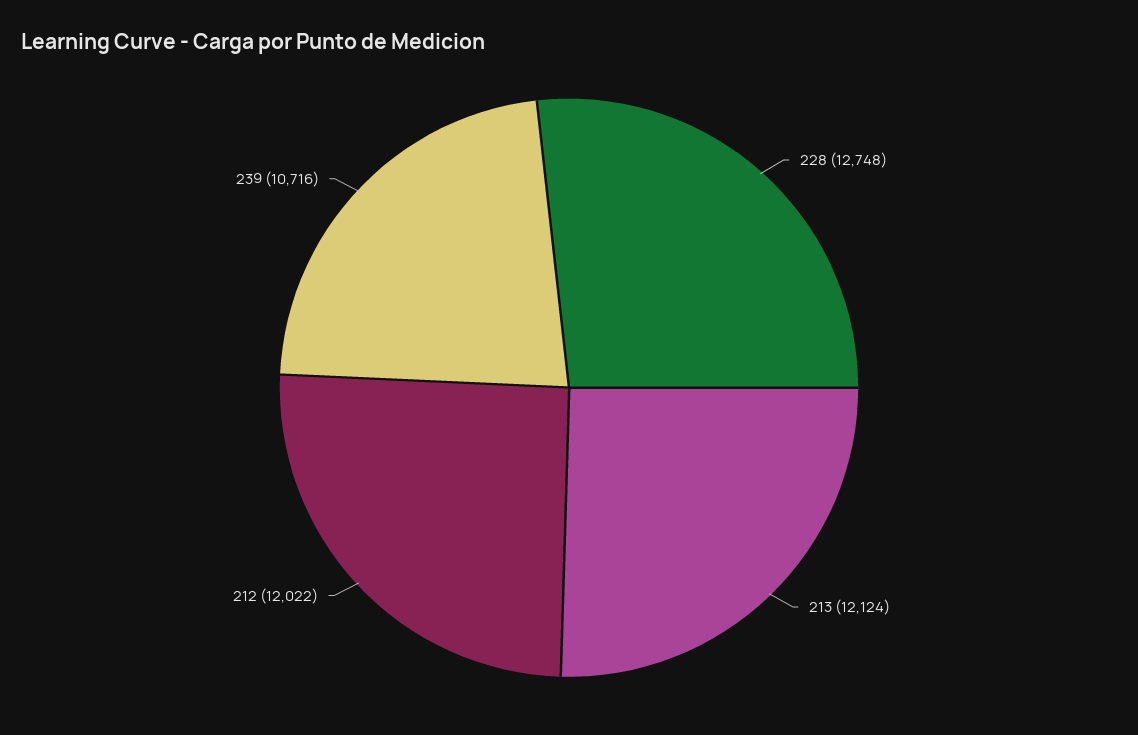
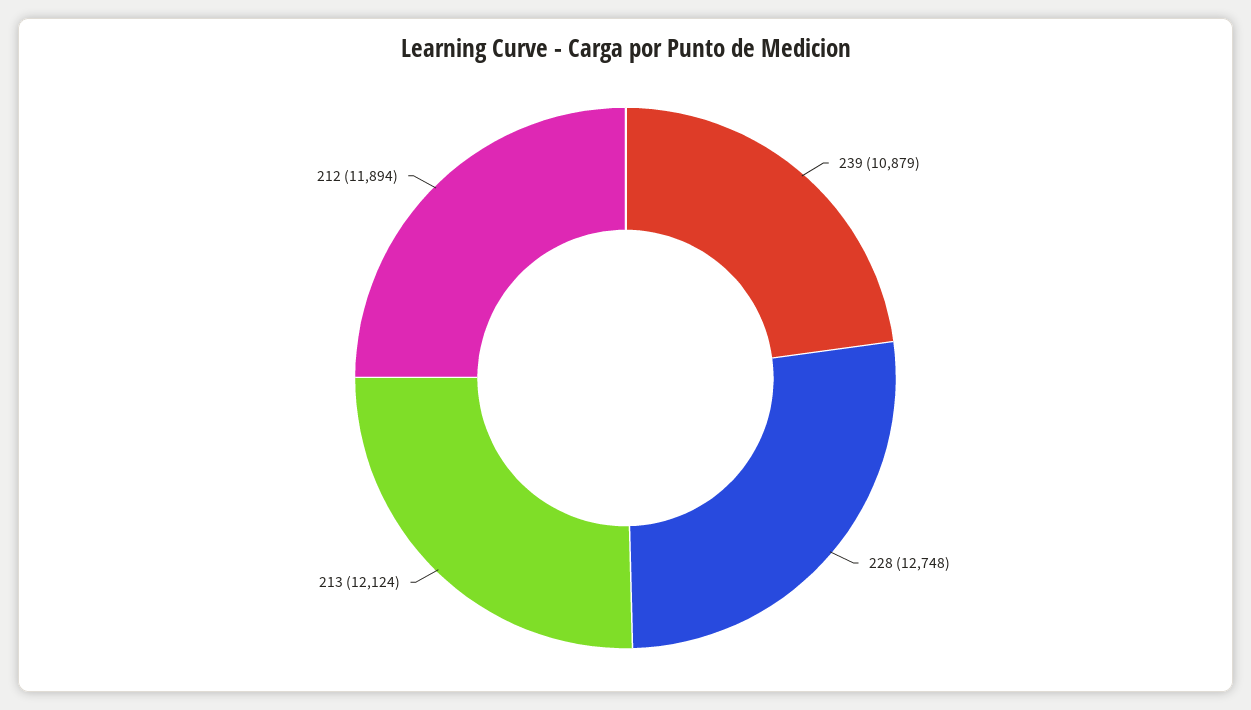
  {
    "228": 12748,
    "213": 12124,
-   "212": 12022,
+   "212": 11894,
-   "239": 10716
+   "239": 10879
  }

